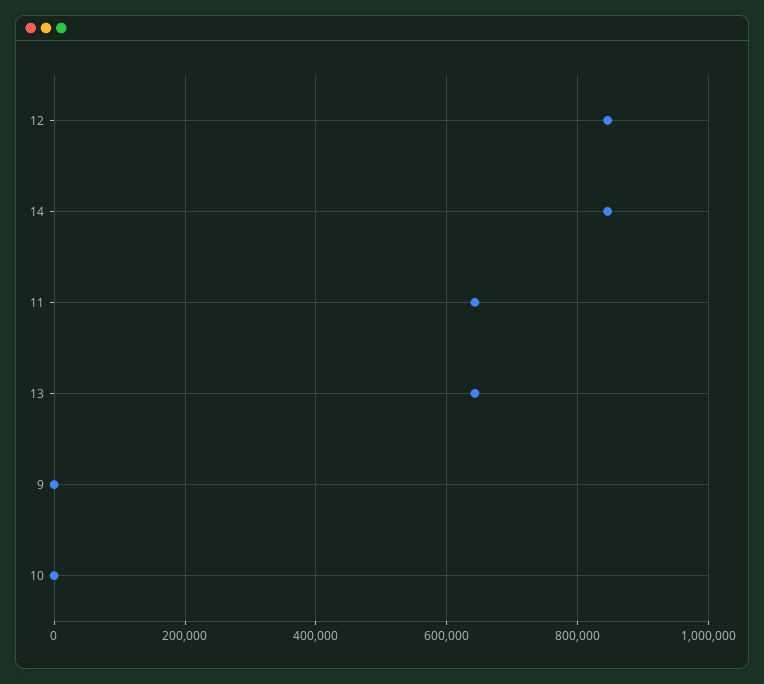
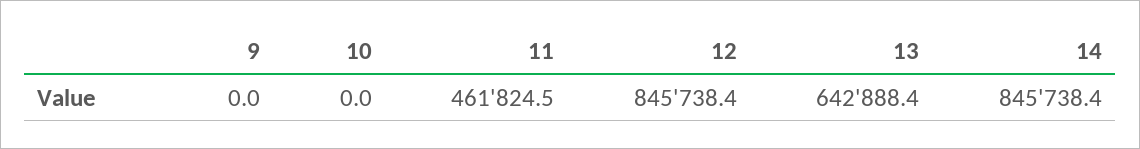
  {
    "12": 845738.4,
    "14": 845738.4,
-   "11": 640000,
+   "11": 461824.5,
    "13": 642888.4,
    "9": 0,
    "10": 0
  }

